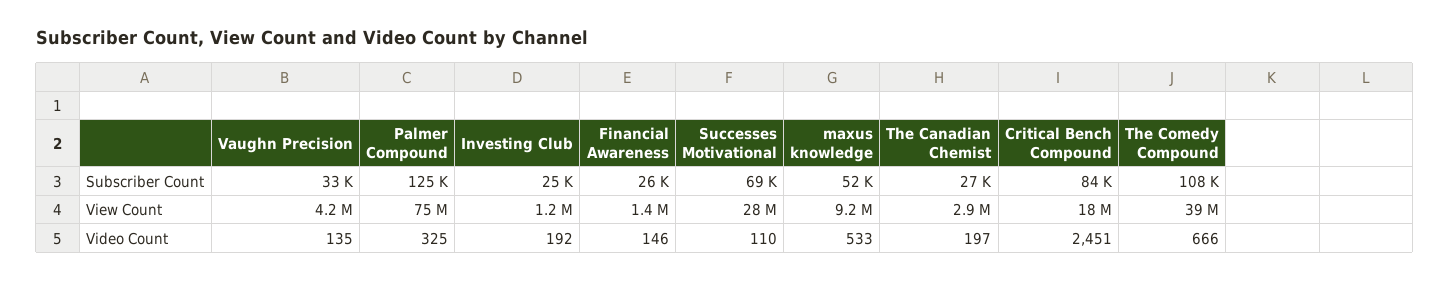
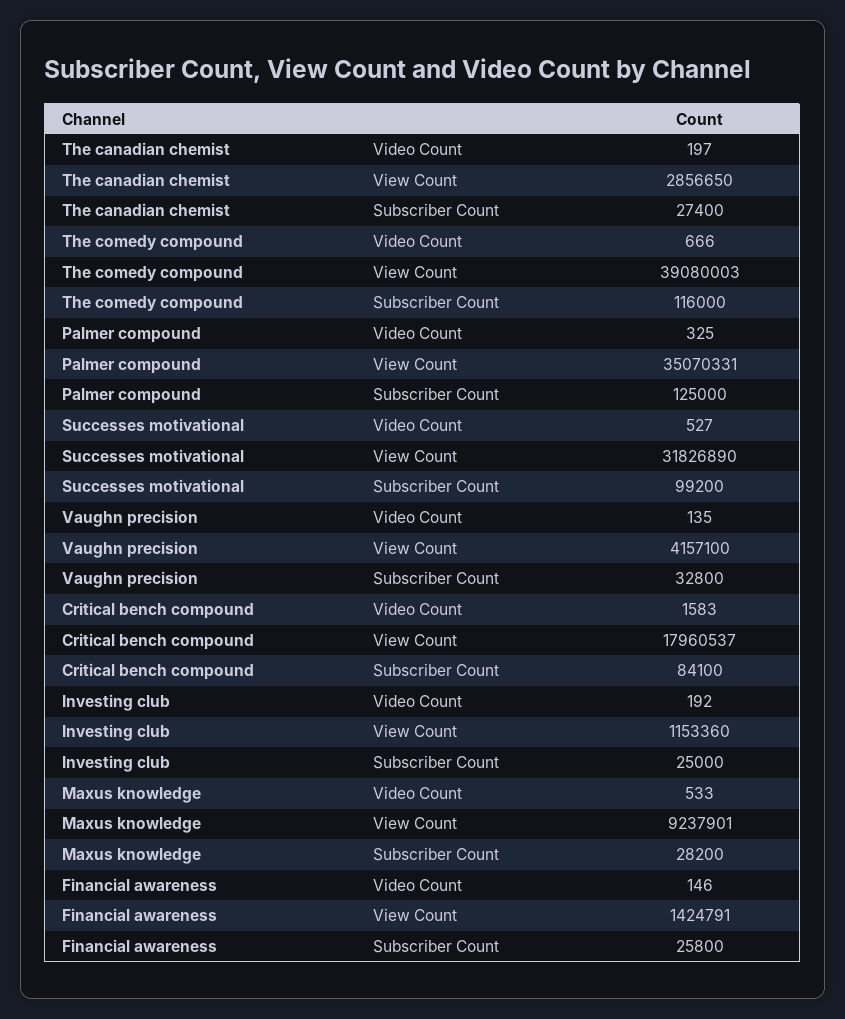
  {
    "Vaughn Precision": {
      "Subscriber Count": 32800,
      "View Count": 4157100,
      "Video Count": 135
    },
    "Palmer Compound": {
      "Subscriber Count": 125000,
-     "View Count": 75000000,
+     "View Count": 35070331,
      "Video Count": 325
    },
    "Investing Club": {
      "Subscriber Count": 25000,
      "View Count": 1153360,
      "Video Count": 192
    },
    "Financial Awareness": {
      "Subscriber Count": 25800,
      "View Count": 1424791,
      "Video Count": 146
    },
    "Successes Motivational": {
-     "Subscriber Count": 69000,
+     "Subscriber Count": 99200,
-     "View Count": 28000000,
+     "View Count": 31826890,
-     "Video Count": 110
+     "Video Count": 527
    },
    "maxus knowledge": {
-     "Subscriber Count": 52000,
+     "Subscriber Count": 28200,
      "View Count": 9237901,
      "Video Count": 533
    },
    "The Canadian Chemist": {
      "Subscriber Count": 27400,
      "View Count": 2856650,
      "Video Count": 197
    },
    "Critical Bench Compound": {
      "Subscriber Count": 84100,
      "View Count": 17960537,
-     "Video Count": 2451
+     "Video Count": 1583
    },
    "The Comedy Compound": {
-     "Subscriber Count": 108000,
+     "Subscriber Count": 116000,
      "View Count": 39080003,
      "Video Count": 666
    }
  }

